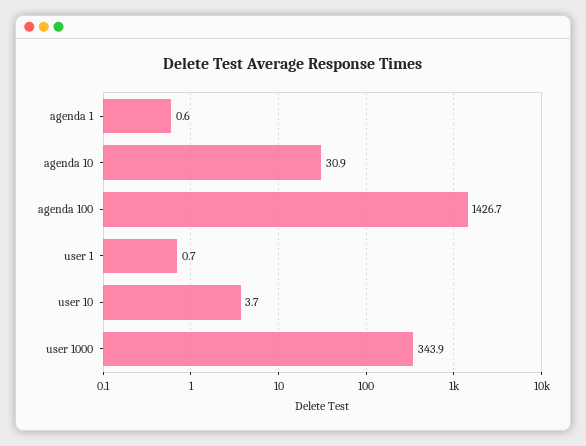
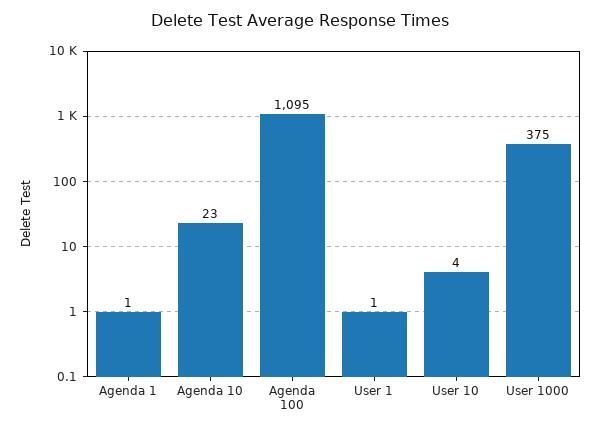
  {
    "agenda 1": 0.6,
-   "agenda 10": 30.9,
+   "agenda 10": 23,
-   "agenda 100": 1426.7,
+   "agenda 100": 1095,
    "user 1": 0.7,
    "user 10": 3.7,
-   "user 1000": 343.9
+   "user 1000": 375
  }

